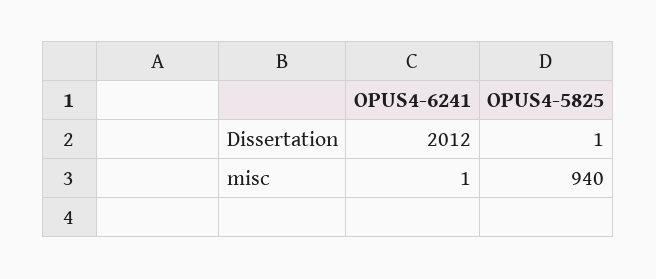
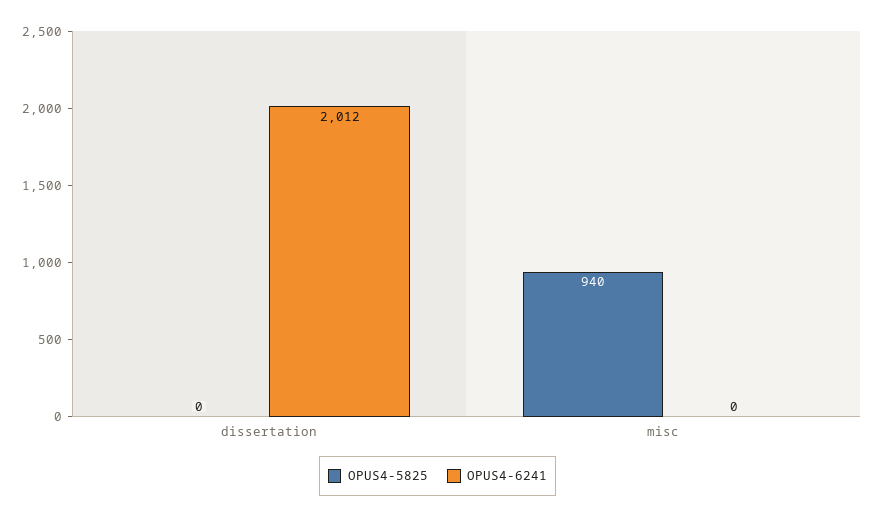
  {
    "OPUS4-6241": {
      "Dissertation": 2012,
-     "misc": 1
+     "misc": 0
    },
    "OPUS4-5825": {
-     "Dissertation": 1,
+     "Dissertation": 0,
      "misc": 940
    }
  }

